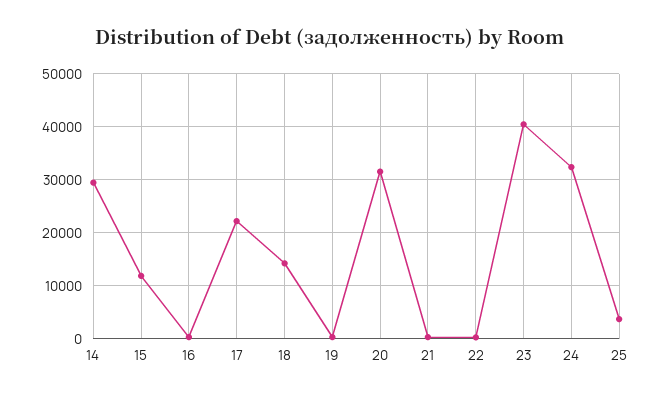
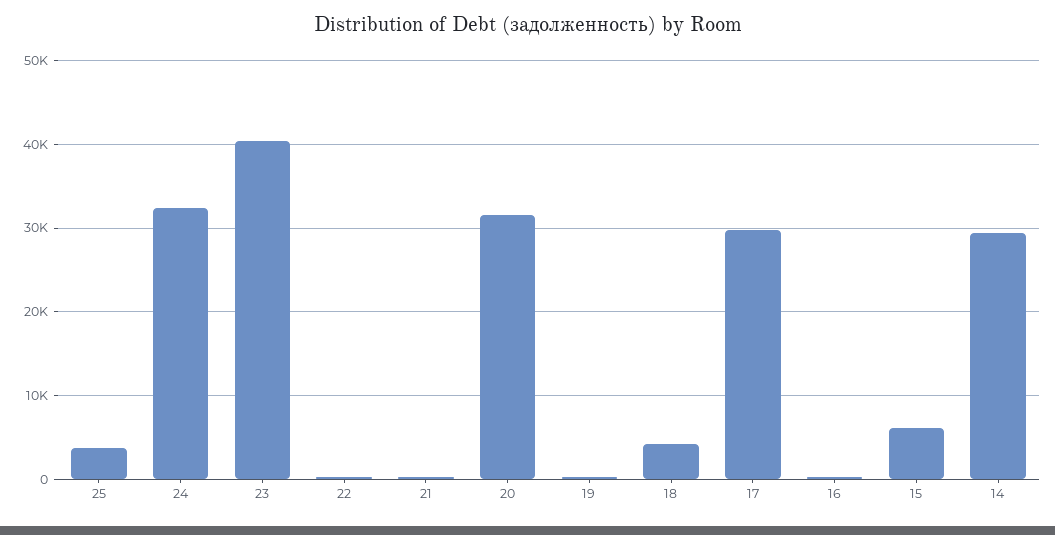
  {
    "14": 29000,
-   "15": 12000,
+   "15": 6000,
    "16": 0,
-   "17": 22000,
+   "17": 30000,
-   "18": 14000,
+   "18": 4000,
    "19": 0,
    "20": 32000,
    "21": 0,
    "22": 0,
    "23": 40000,
    "24": 32000,
    "25": 4000
  }

